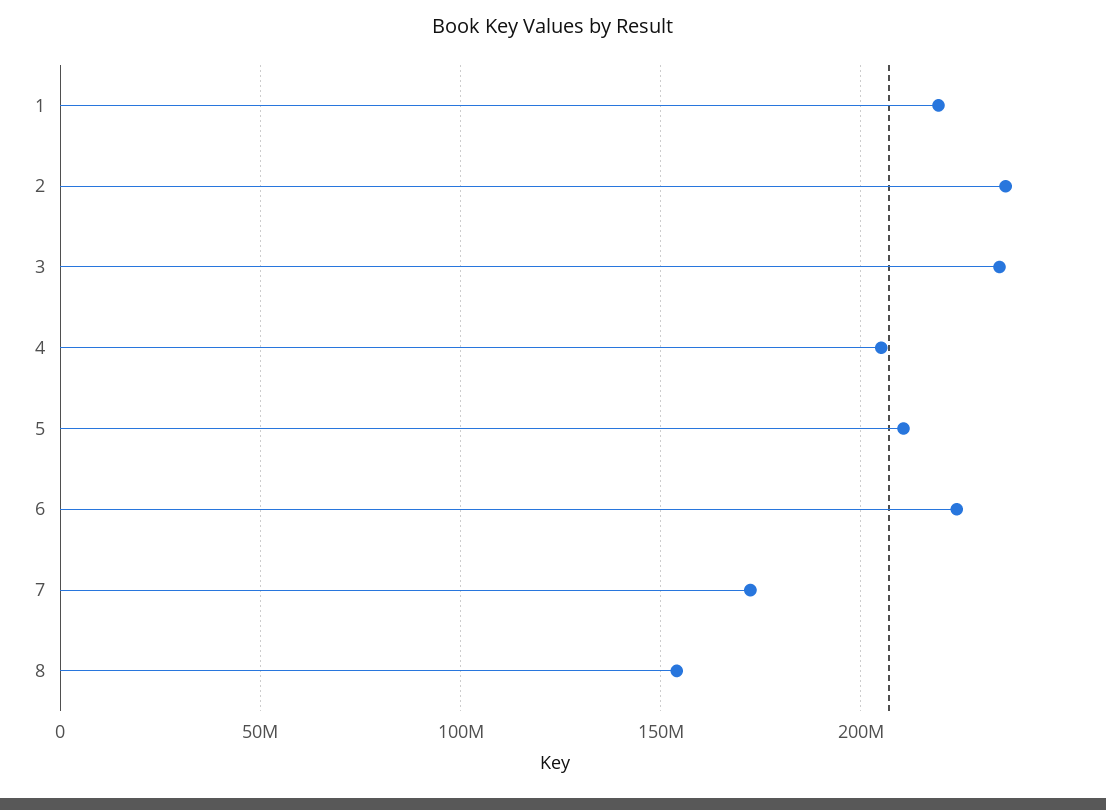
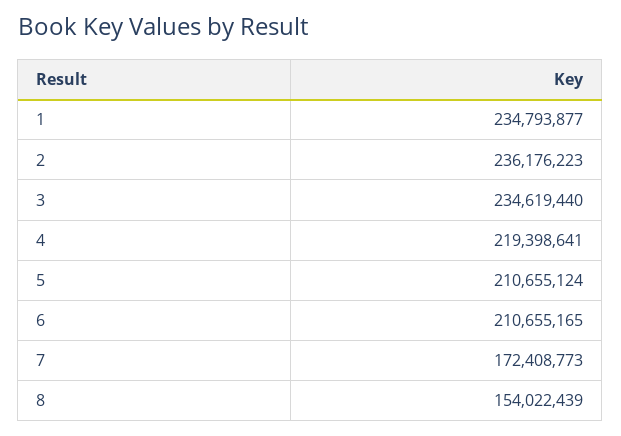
  {
-   "1": 220000000,
+   "1": 234793877,
    "2": 236176223,
    "3": 234619440,
-   "4": 205000000,
+   "4": 219398641,
    "5": 210655124,
-   "6": 225000000,
+   "6": 210655165,
    "7": 172408773,
    "8": 154022439
  }

